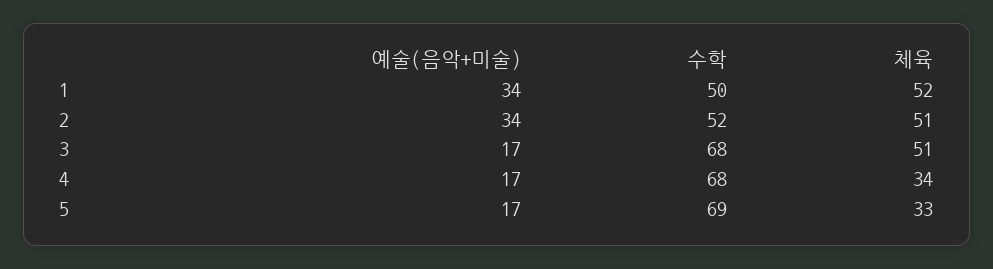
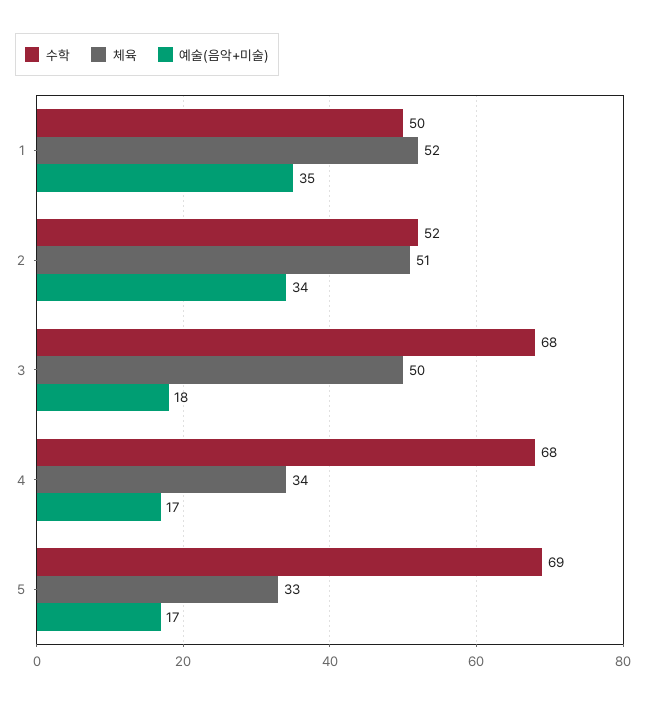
  {
    "예술(음악+미술)": {
-     "1": 34,
+     "1": 35,
      "2": 34,
-     "3": 17,
+     "3": 18,
      "4": 17,
      "5": 17
    },
    "수학": {
      "1": 50,
      "2": 52,
      "3": 68,
      "4": 68,
      "5": 69
    },
    "체육": {
      "1": 52,
      "2": 51,
-     "3": 51,
+     "3": 50,
      "4": 34,
      "5": 33
    }
  }

